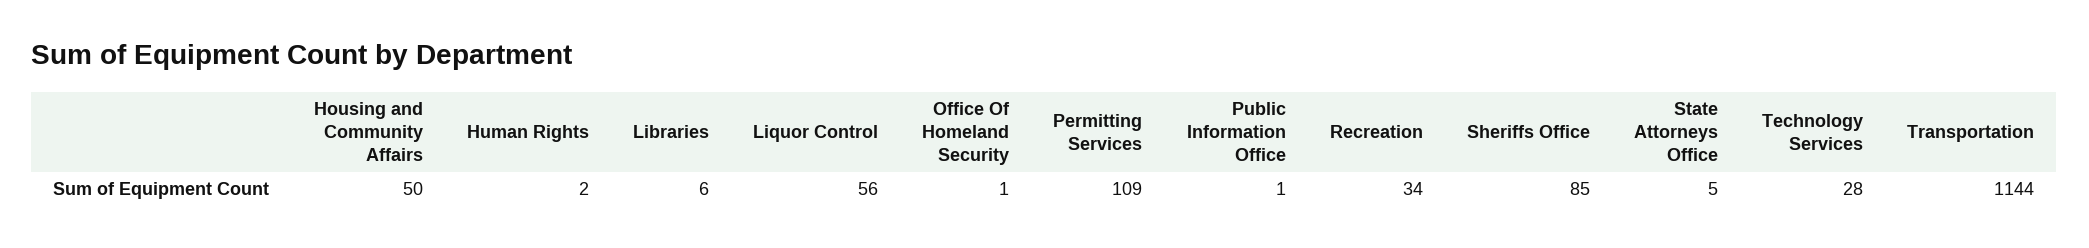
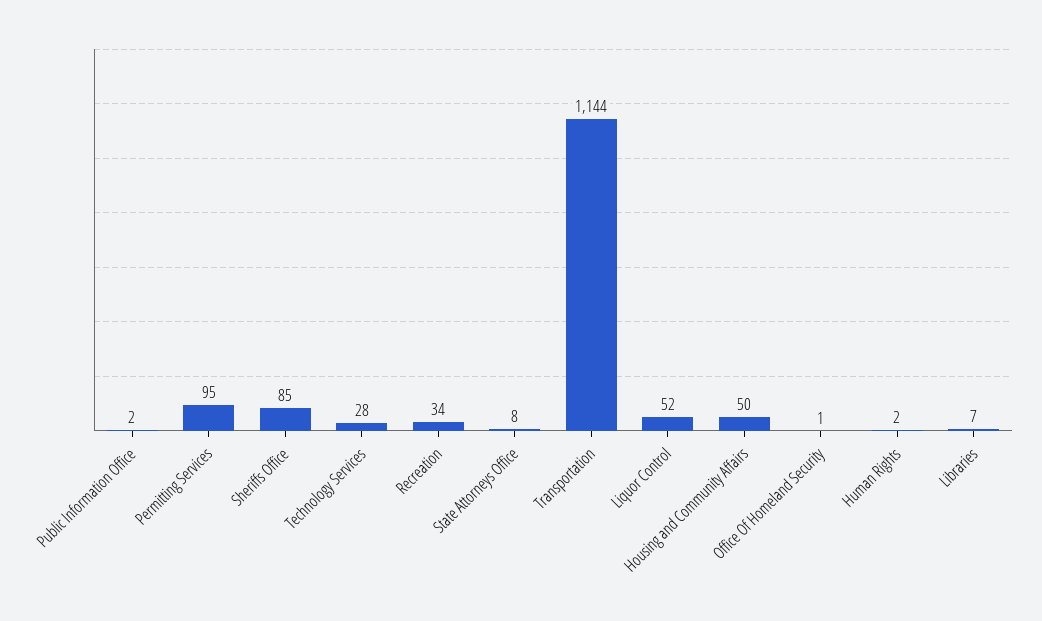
  {
    "Housing and Community Affairs": 50,
    "Human Rights": 2,
-   "Libraries": 6,
+   "Libraries": 7,
-   "Liquor Control": 56,
+   "Liquor Control": 52,
    "Office Of Homeland Security": 1,
-   "Permitting Services": 109,
+   "Permitting Services": 95,
-   "Public Information Office": 1,
+   "Public Information Office": 2,
    "Recreation": 34,
    "Sheriffs Office": 85,
-   "State Attorneys Office": 5,
+   "State Attorneys Office": 8,
    "Technology Services": 28,
    "Transportation": 1144
  }

